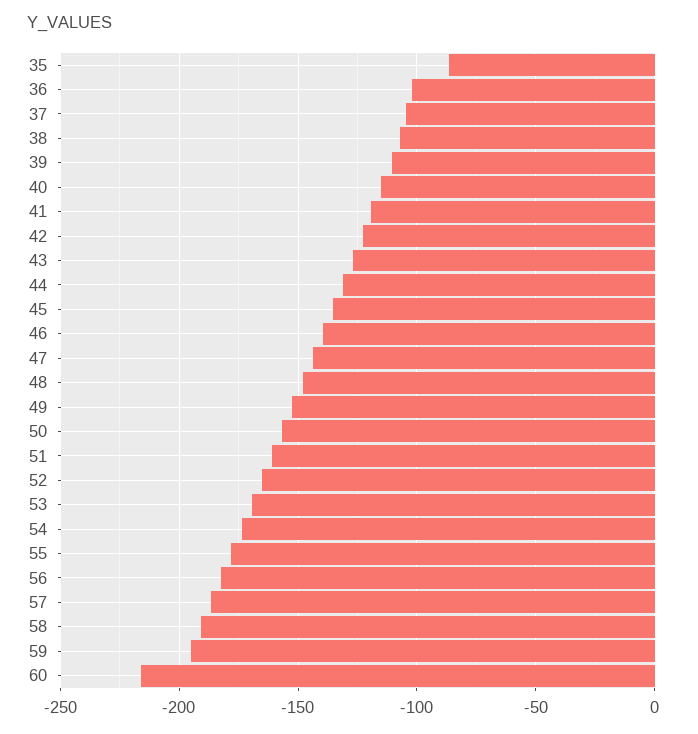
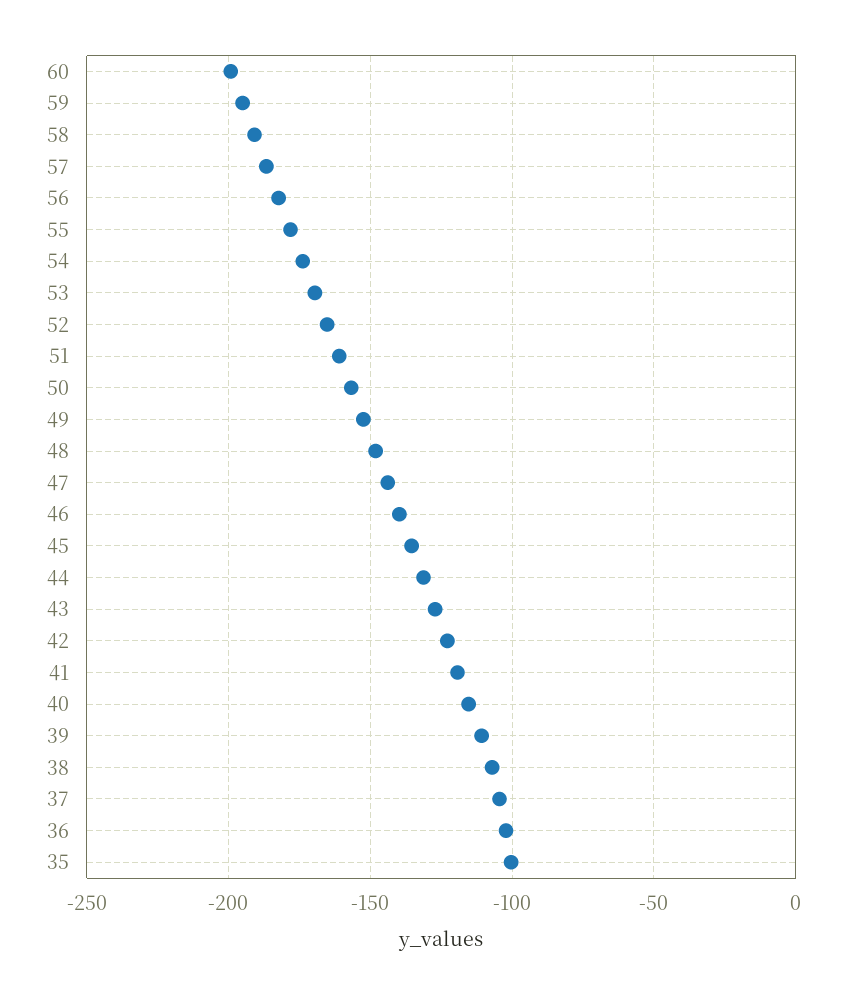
  {
-   "35": -85,
+   "35": -100,
    "36": -100,
    "37": -105,
    "38": -105,
    "39": -110,
    "40": -115,
    "41": -120,
    "42": -125,
    "43": -125,
    "44": -130,
    "45": -135,
    "46": -140,
    "47": -145,
    "48": -150,
    "49": -150,
    "50": -155,
    "51": -160,
    "52": -165,
    "53": -170,
    "54": -175,
    "55": -180,
    "56": -180,
    "57": -185,
    "58": -190,
    "59": -195,
-   "60": -215
+   "60": -200
  }

